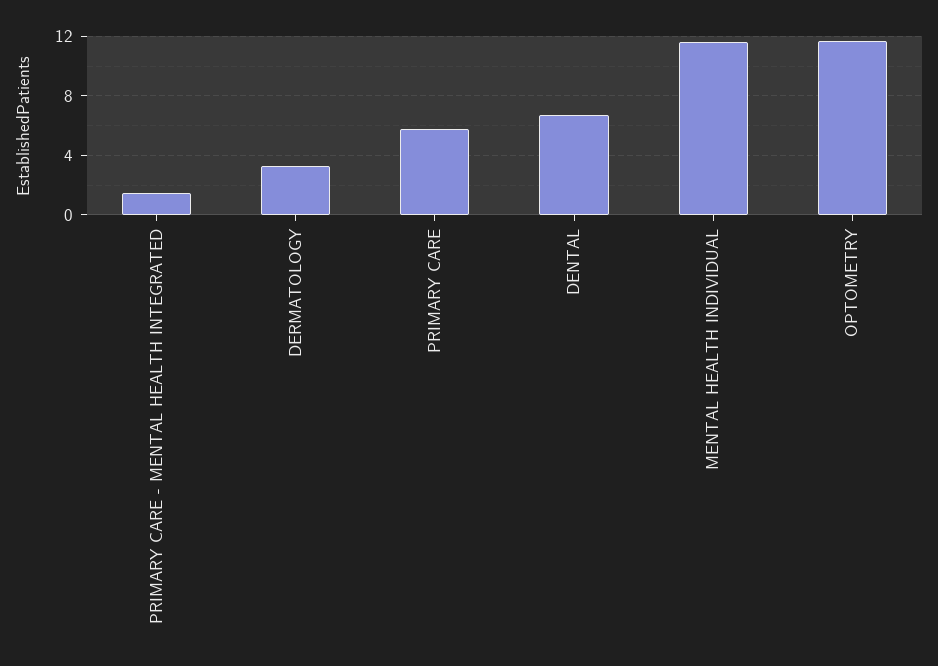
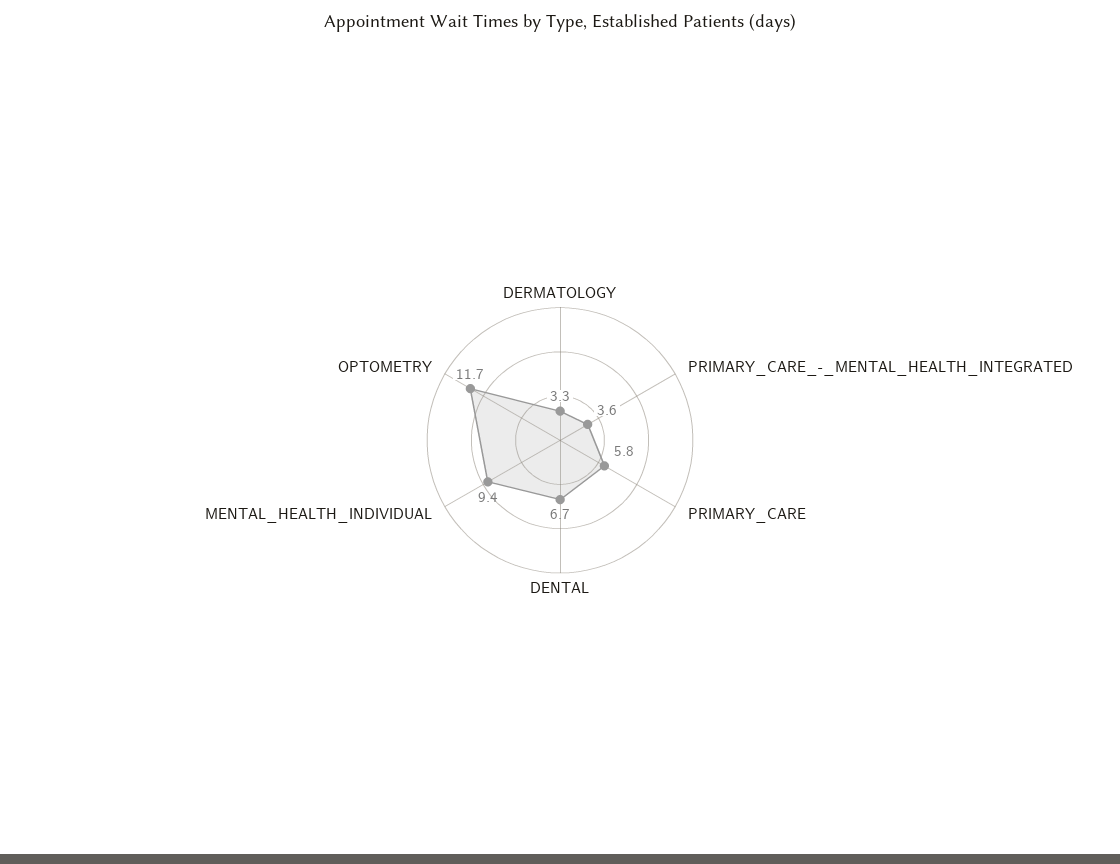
  {
-   "PRIMARY CARE - MENTAL HEALTH INTEGRATED": 1.5,
+   "PRIMARY CARE - MENTAL HEALTH INTEGRATED": 3.6,
    "DERMATOLOGY": 3.3,
    "PRIMARY CARE": 5.8,
    "DENTAL": 6.7,
-   "MENTAL HEALTH INDIVIDUAL": 11.5,
+   "MENTAL HEALTH INDIVIDUAL": 9.4,
    "OPTOMETRY": 11.7
  }

